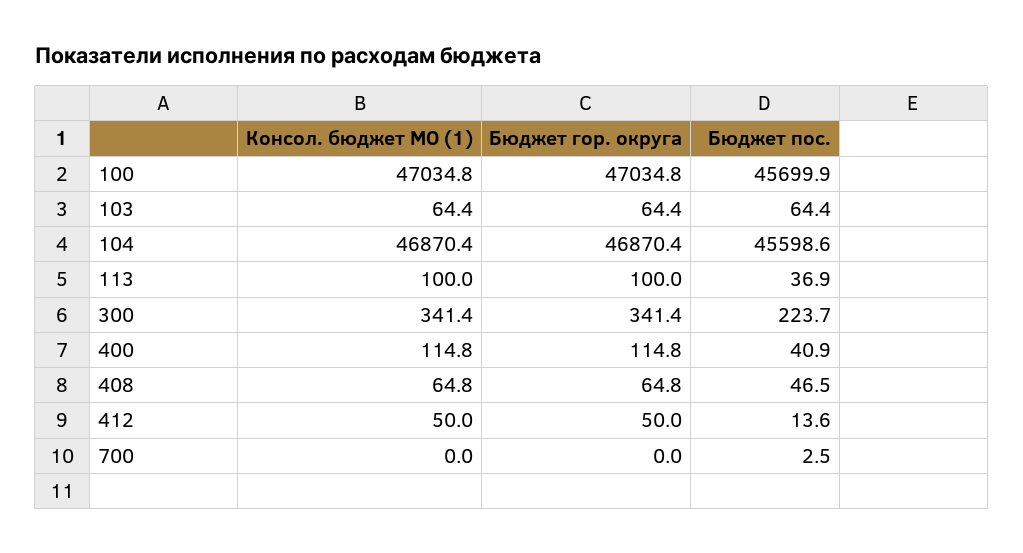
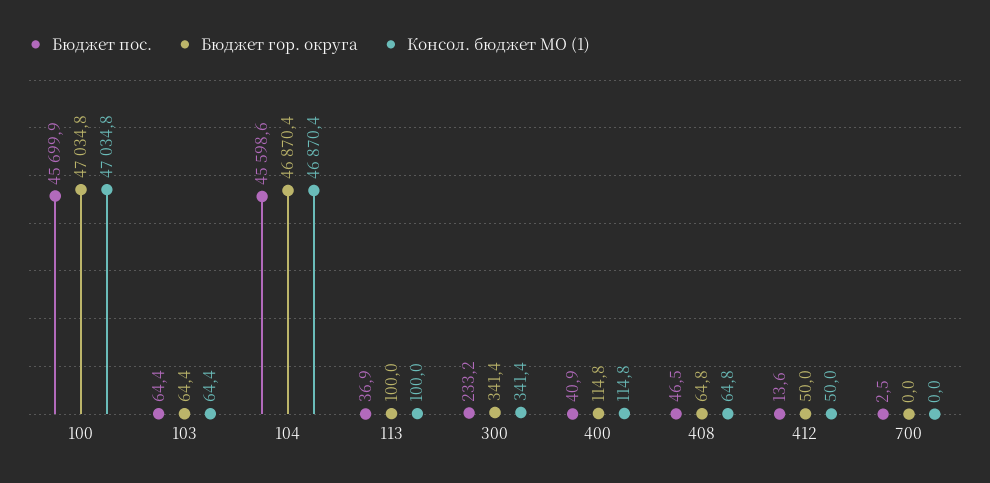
  {
    "Консол. бюджет МО (1)": {
      "100": 47034.8,
      "103": 64.4,
      "104": 46870.4,
      "113": 100,
      "300": 341.4,
      "400": 114.8,
      "408": 64.8,
      "412": 50,
      "700": 0
    },
    "Бюджет гор. округа": {
      "100": 47034.8,
      "103": 64.4,
      "104": 46870.4,
      "113": 100,
      "300": 341.4,
      "400": 114.8,
      "408": 64.8,
      "412": 50,
      "700": 0
    },
    "Бюджет пос.": {
      "100": 45699.9,
      "103": 64.4,
      "104": 45598.6,
      "113": 36.9,
-     "300": 223.7,
+     "300": 233.2,
      "400": 40.9,
      "408": 46.5,
      "412": 13.6,
      "700": 2.5
    }
  }

